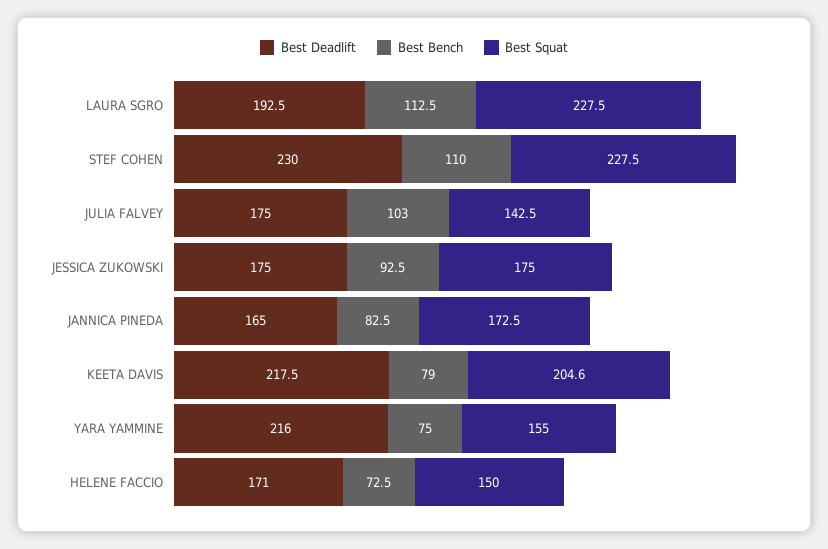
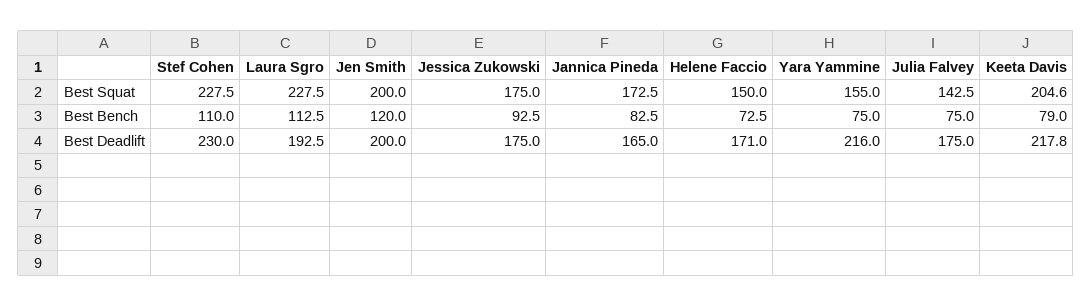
  {
    "Best Deadlift": {
      "LAURA SGRO": 192.5,
      "STEF COHEN": 230,
      "JULIA FALVEY": 175,
      "JESSICA ZUKOWSKI": 175,
      "JANNICA PINEDA": 165,
-     "KEETA DAVIS": 217.5,
+     "KEETA DAVIS": 217.8,
      "YARA YAMMINE": 216,
-     "HELENE FACCIO": 171
+     "HELENE FACCIO": 171,
+     "Jen Smith": 200
    },
    "Best Bench": {
      "LAURA SGRO": 112.5,
      "STEF COHEN": 110,
-     "JULIA FALVEY": 103,
+     "JULIA FALVEY": 75,
      "JESSICA ZUKOWSKI": 92.5,
      "JANNICA PINEDA": 82.5,
      "KEETA DAVIS": 79,
      "YARA YAMMINE": 75,
-     "HELENE FACCIO": 72.5
+     "HELENE FACCIO": 72.5,
+     "Jen Smith": 120
    },
    "Best Squat": {
      "LAURA SGRO": 227.5,
      "STEF COHEN": 227.5,
      "JULIA FALVEY": 142.5,
      "JESSICA ZUKOWSKI": 175,
      "JANNICA PINEDA": 172.5,
      "KEETA DAVIS": 204.6,
      "YARA YAMMINE": 155,
-     "HELENE FACCIO": 150
+     "HELENE FACCIO": 150,
+     "Jen Smith": 200
    }
  }

